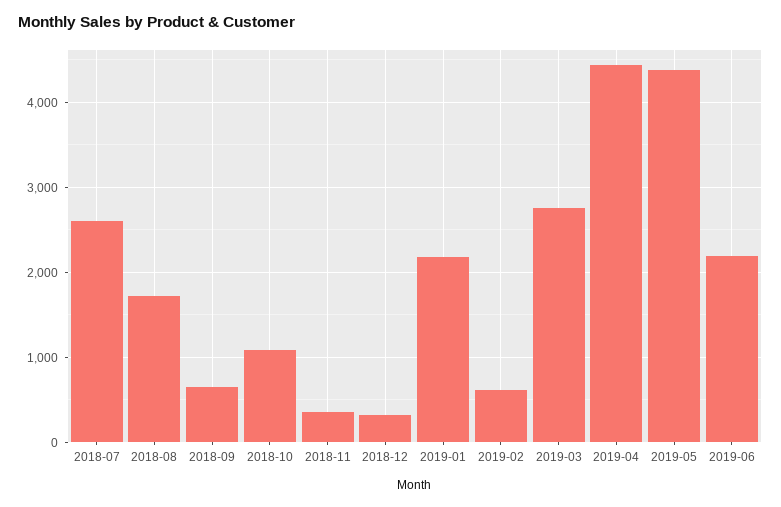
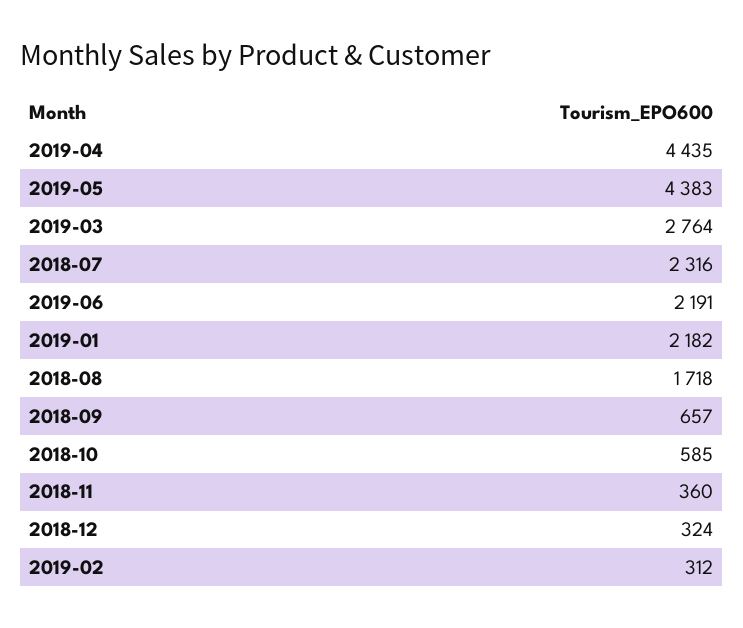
  {
-   "2018-07": 2600,
+   "2018-07": 2316,
    "2018-08": 1718,
    "2018-09": 657,
-   "2018-10": 1100,
+   "2018-10": 585,
    "2018-11": 360,
    "2018-12": 324,
    "2019-01": 2182,
-   "2019-02": 600,
+   "2019-02": 312,
    "2019-03": 2764,
    "2019-04": 4435,
    "2019-05": 4383,
    "2019-06": 2191
  }

